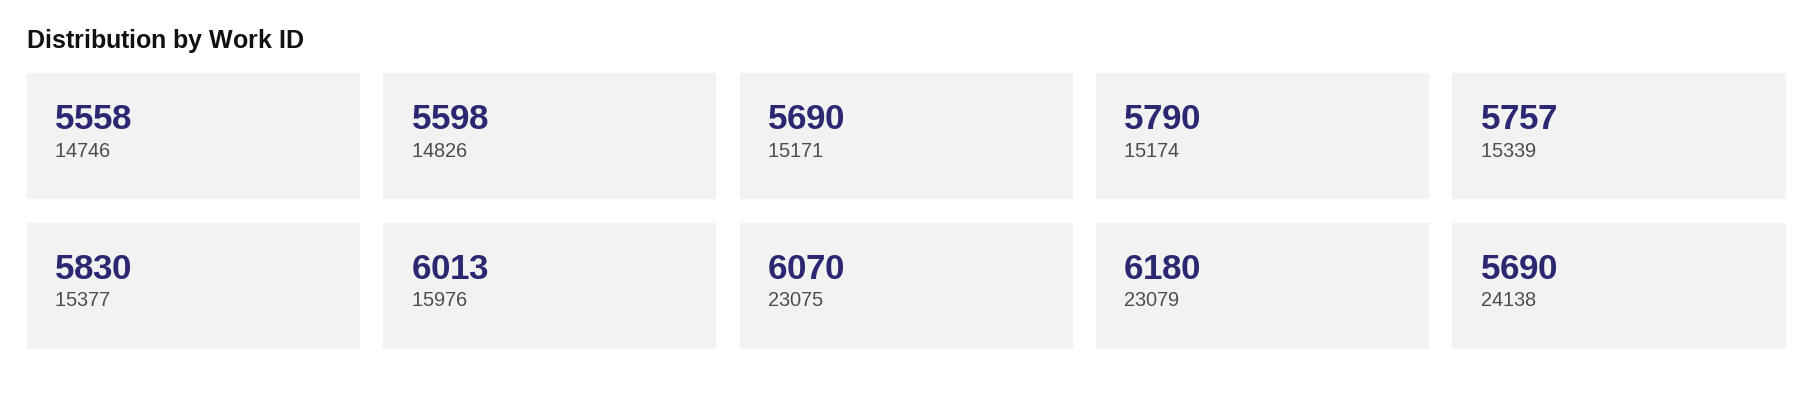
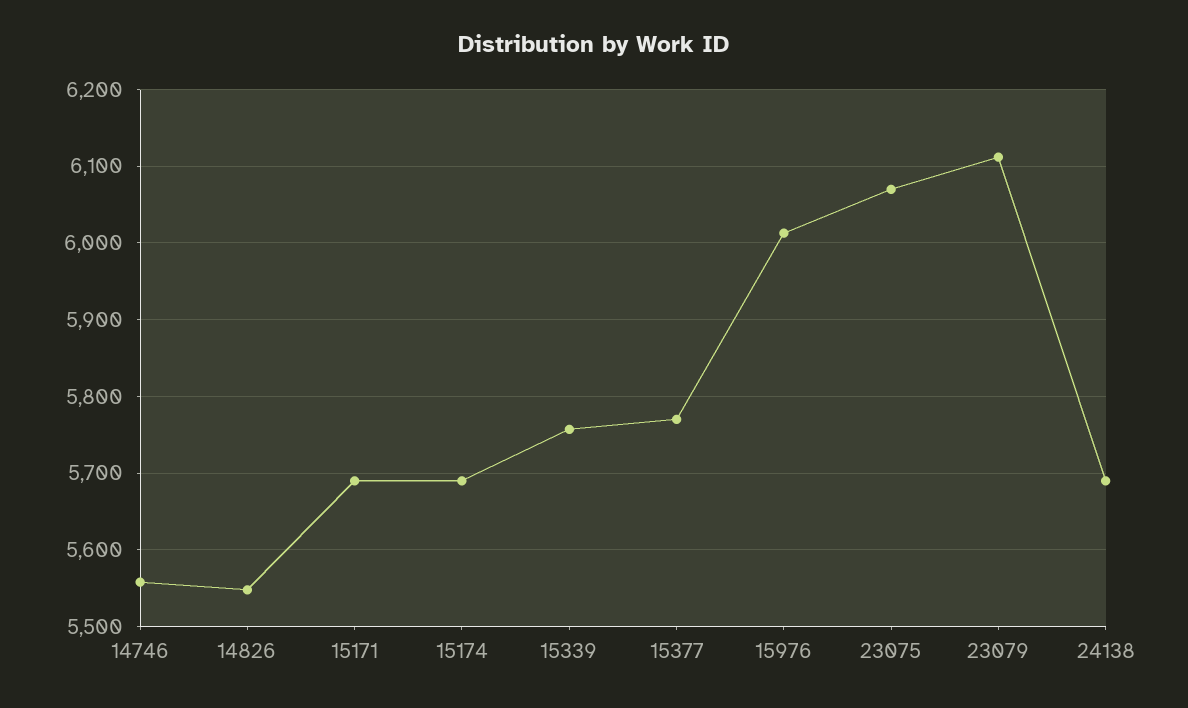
  {
    "14746": 5558,
-   "14826": 5598,
+   "14826": 5550,
    "15171": 5690,
-   "15174": 5790,
+   "15174": 5690,
    "15339": 5757,
-   "15377": 5830,
+   "15377": 5770,
    "15976": 6013,
    "23075": 6070,
-   "23079": 6180,
+   "23079": 6110,
    "24138": 5690
  }

